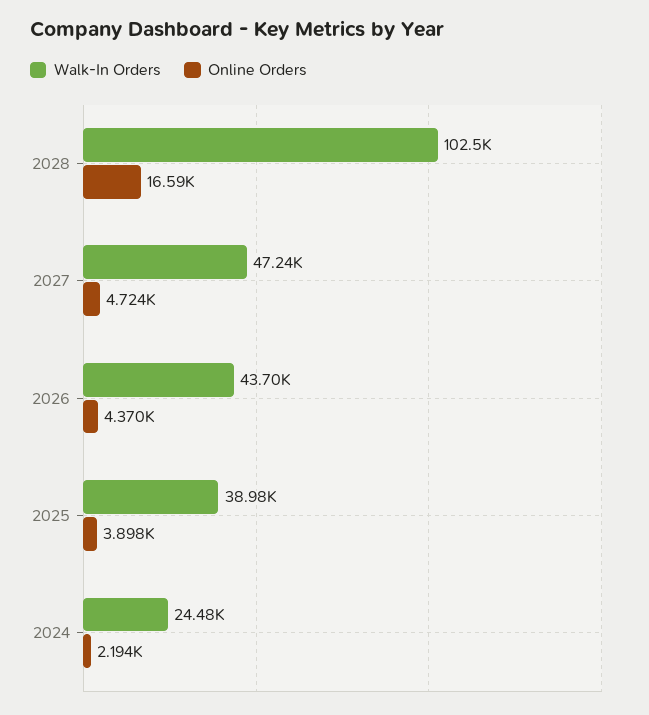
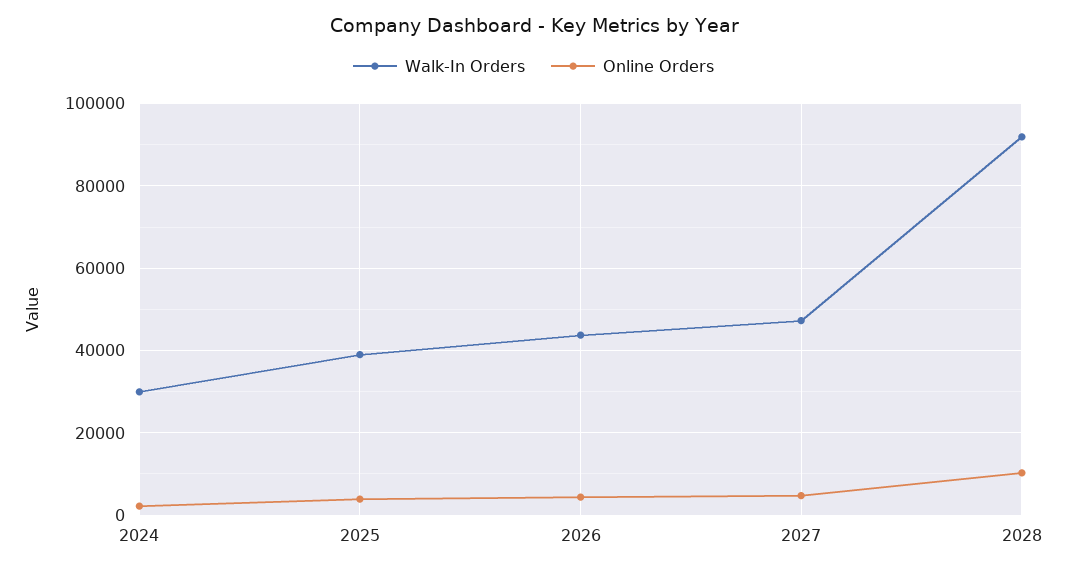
  {
    "Walk-In Orders": {
-     "2028": 102500,
+     "2028": 92000,
      "2027": 47240,
      "2026": 43700,
      "2025": 38980,
-     "2024": 24480
+     "2024": 30000
    },
    "Online Orders": {
-     "2028": 16590,
+     "2028": 10000,
      "2027": 4724,
      "2026": 4370,
      "2025": 3898,
      "2024": 2194
    }
  }

